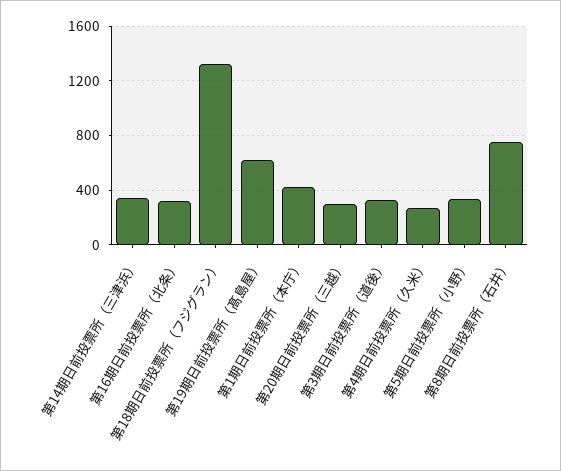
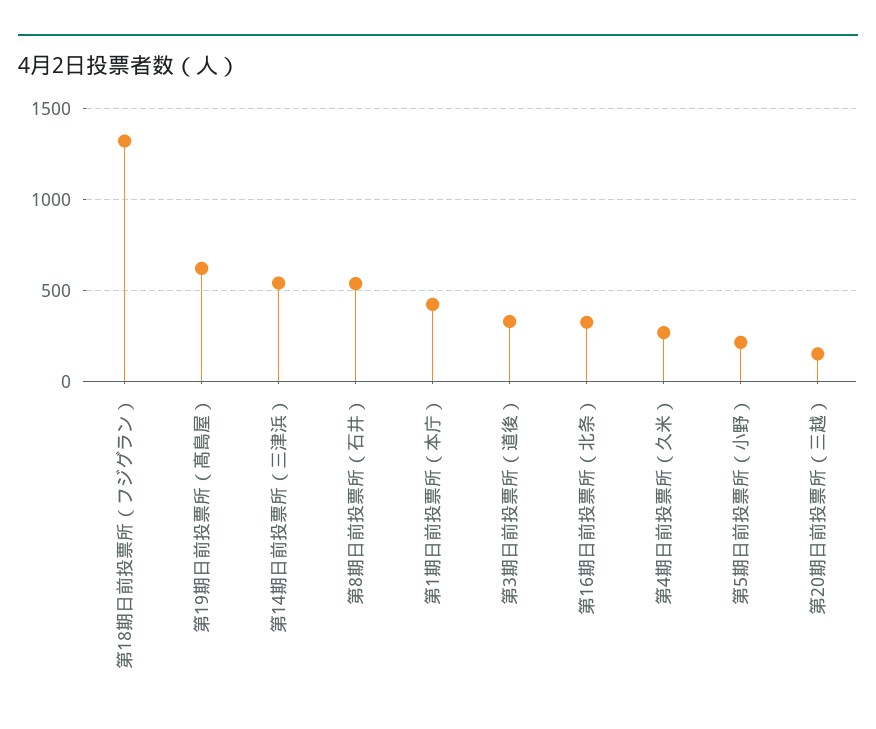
  {
-   "第14期日前投票所（三津浜）": 350,
+   "第14期日前投票所（三津浜）": 550,
    "第16期日前投票所（北条）": 300,
    "第18期日前投票所（フジグラン）": 1300,
    "第19期日前投票所（髙島屋）": 600,
    "第1期日前投票所（本庁）": 400,
-   "第20期日前投票所（三越）": 300,
+   "第20期日前投票所（三越）": 150,
    "第3期日前投票所（道後）": 350,
    "第4期日前投票所（久米）": 250,
-   "第5期日前投票所（小野）": 350,
+   "第5期日前投票所（小野）": 200,
-   "第8期日前投票所（石井）": 750
+   "第8期日前投票所（石井）": 550
  }

